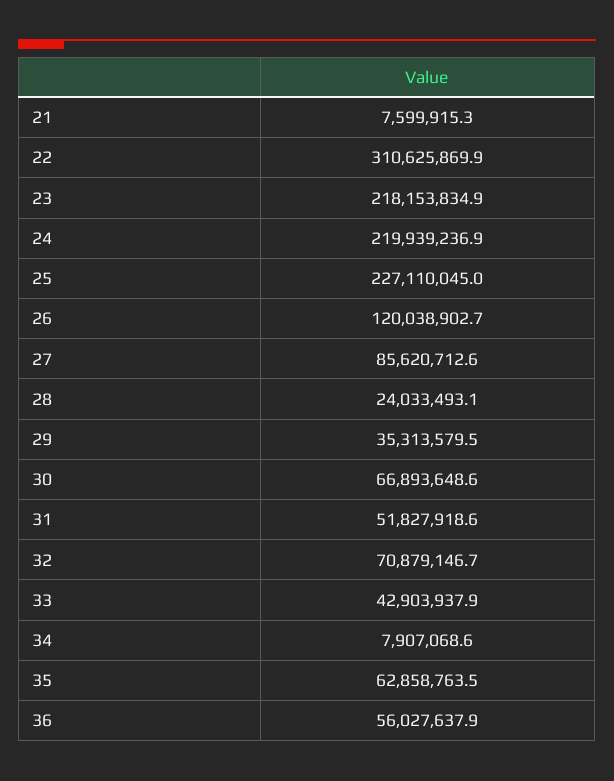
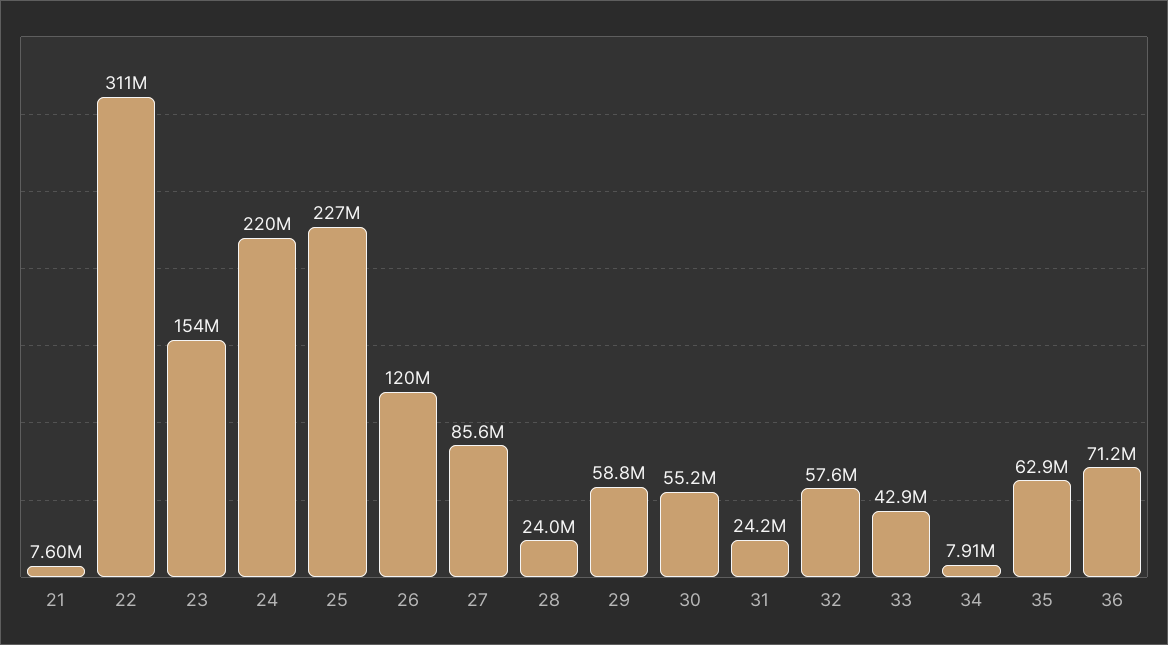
  {
    "21": 7599915.3,
    "22": 310625869.9,
-   "23": 218153834.9,
+   "23": 154000000,
    "24": 219939236.9,
    "25": 227110045,
    "26": 120038902.7,
    "27": 85620712.6,
    "28": 24033493.1,
-   "29": 35313579.5,
+   "29": 58800000,
-   "30": 66893648.6,
+   "30": 55200000,
-   "31": 51827918.6,
+   "31": 24200000,
-   "32": 70879146.7,
+   "32": 57600000,
    "33": 42903937.9,
    "34": 7907068.6,
    "35": 62858763.5,
-   "36": 56027637.9
+   "36": 71200000
  }

